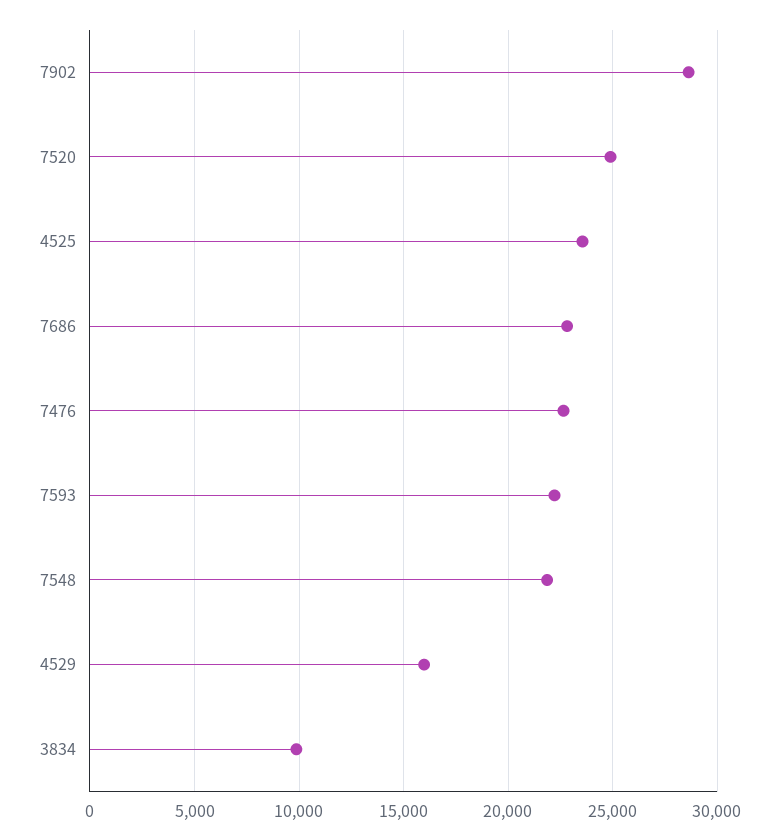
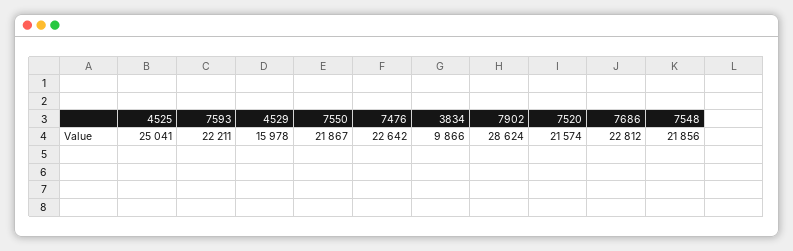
  {
    "7902": 28624,
-   "7520": 25000,
+   "7520": 21574,
-   "4525": 23500,
+   "4525": 25041,
    "7686": 22812,
    "7476": 22642,
    "7593": 22211,
    "7548": 21856,
    "4529": 15978,
-   "3834": 9866
+   "3834": 9866,
+   "7550": 21867
  }

